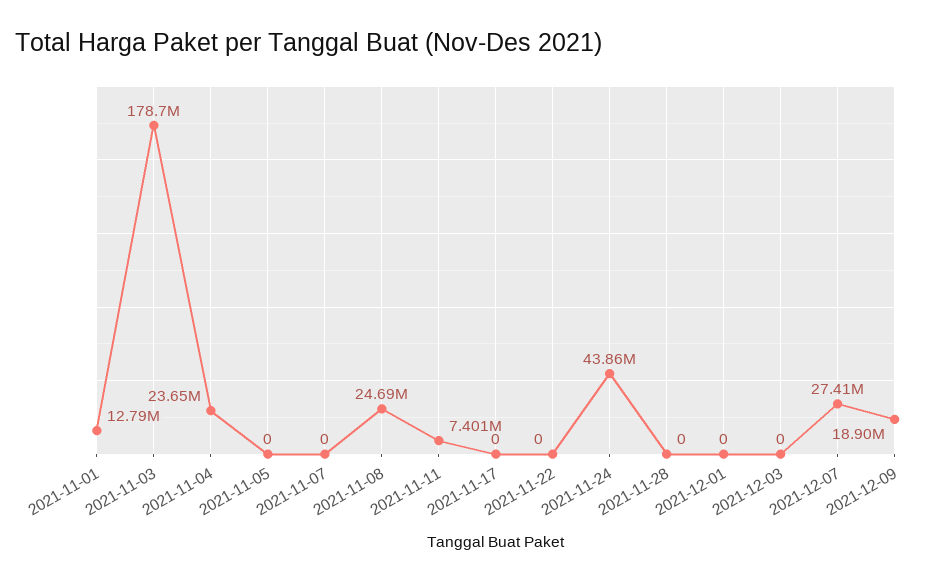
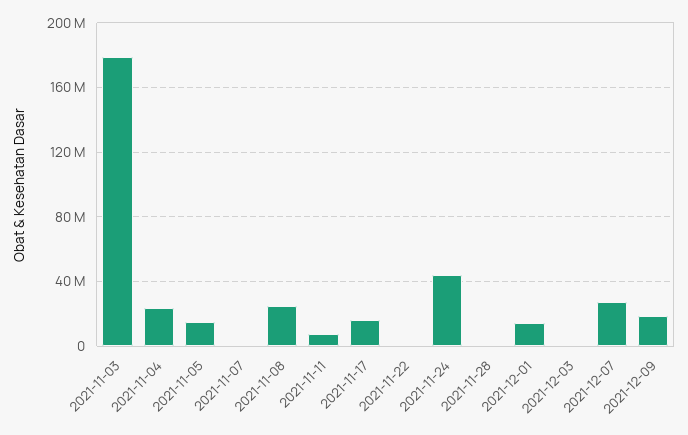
  {
-   "2021-11-01": 12790000,
    "2021-11-03": 178700000,
    "2021-11-04": 23650000,
-   "2021-11-05": 0,
+   "2021-11-05": 15000000,
    "2021-11-07": 0,
    "2021-11-08": 24690000,
    "2021-11-11": 7401000,
-   "2021-11-17": 0,
+   "2021-11-17": 15000000,
    "2021-11-22": 0,
    "2021-11-24": 43860000,
    "2021-11-28": 0,
-   "2021-12-01": 0,
+   "2021-12-01": 15000000,
    "2021-12-03": 0,
    "2021-12-07": 27410000,
    "2021-12-09": 18900000
  }

